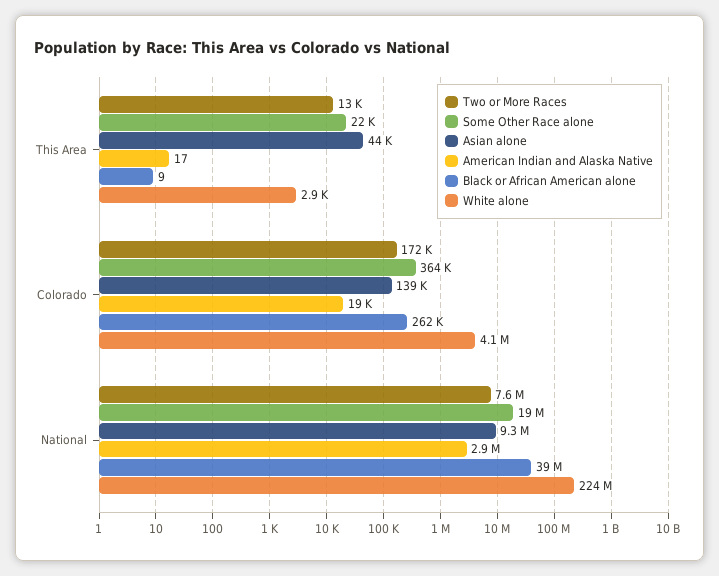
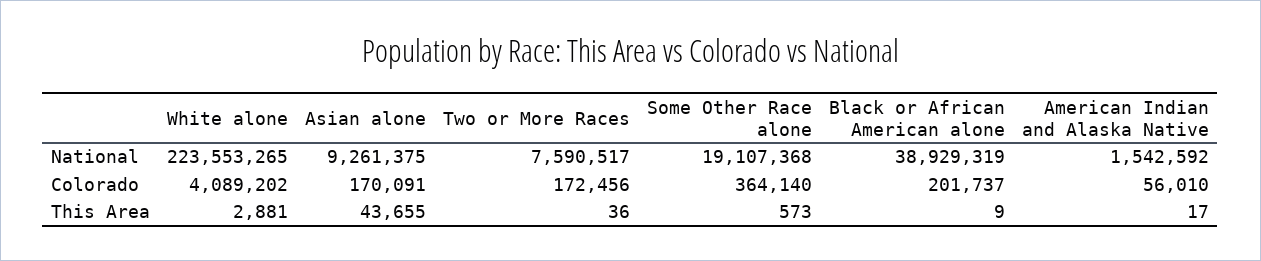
  {
    "Two or More Races": {
-     "This Area": 13000,
+     "This Area": 36,
      "Colorado": 172456,
      "National": 7590517
    },
    "Some Other Race alone": {
-     "This Area": 22000,
+     "This Area": 573,
      "Colorado": 364140,
      "National": 19107368
    },
    "Asian alone": {
      "This Area": 43655,
-     "Colorado": 139000,
+     "Colorado": 170091,
      "National": 9261375
    },
    "American Indian and Alaska Native": {
      "This Area": 17,
-     "Colorado": 19000,
+     "Colorado": 56010,
-     "National": 2900000
+     "National": 1542592
    },
    "Black or African American alone": {
      "This Area": 9,
-     "Colorado": 262000,
+     "Colorado": 201737,
      "National": 38929319
    },
    "White alone": {
      "This Area": 2881,
      "Colorado": 4089202,
      "National": 223553265
    }
  }

